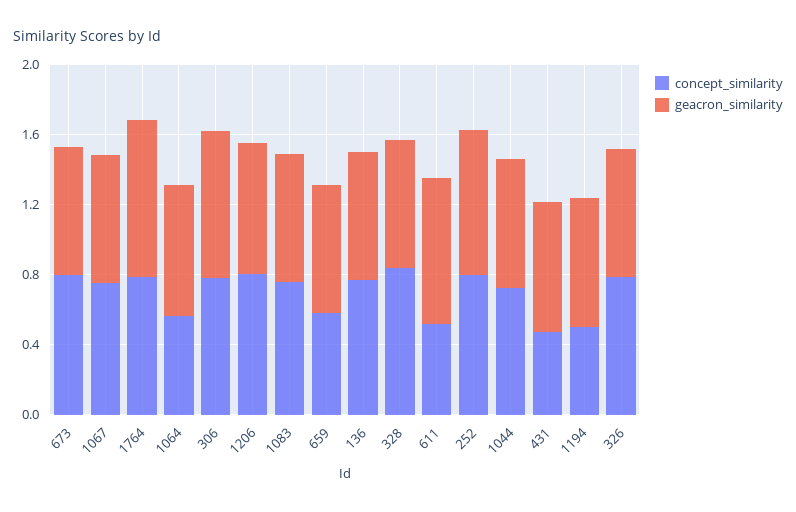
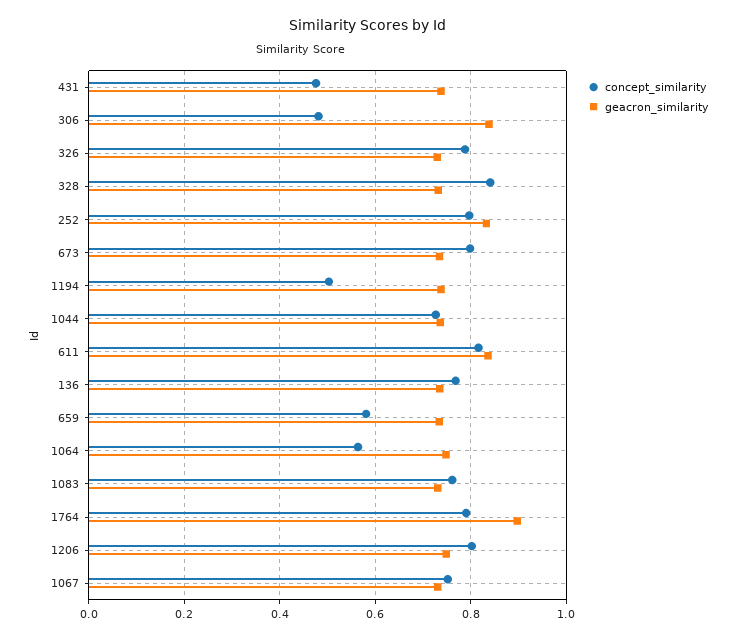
  {
    "concept_similarity": {
      "673": 0.8,
      "1067": 0.76,
      "1764": 0.8,
      "1064": 0.56,
-     "306": 0.8,
+     "306": 0.48,
      "1206": 0.8,
      "1083": 0.76,
      "659": 0.58,
      "136": 0.76,
      "328": 0.84,
-     "611": 0.5,
+     "611": 0.82,
      "252": 0.8,
      "1044": 0.72,
      "431": 0.48,
      "1194": 0.5,
      "326": 0.78
    },
    "geacron_similarity": {
      "673": 0.74,
      "1067": 0.74,
      "1764": 0.9,
      "1064": 0.74,
      "306": 0.84,
      "1206": 0.74,
      "1083": 0.74,
      "659": 0.74,
      "136": 0.74,
      "328": 0.74,
      "611": 0.84,
      "252": 0.84,
      "1044": 0.74,
      "431": 0.74,
      "1194": 0.74,
      "326": 0.72
    }
  }

